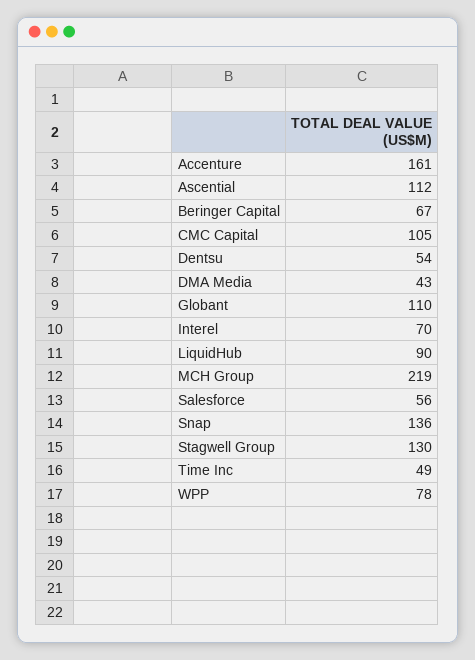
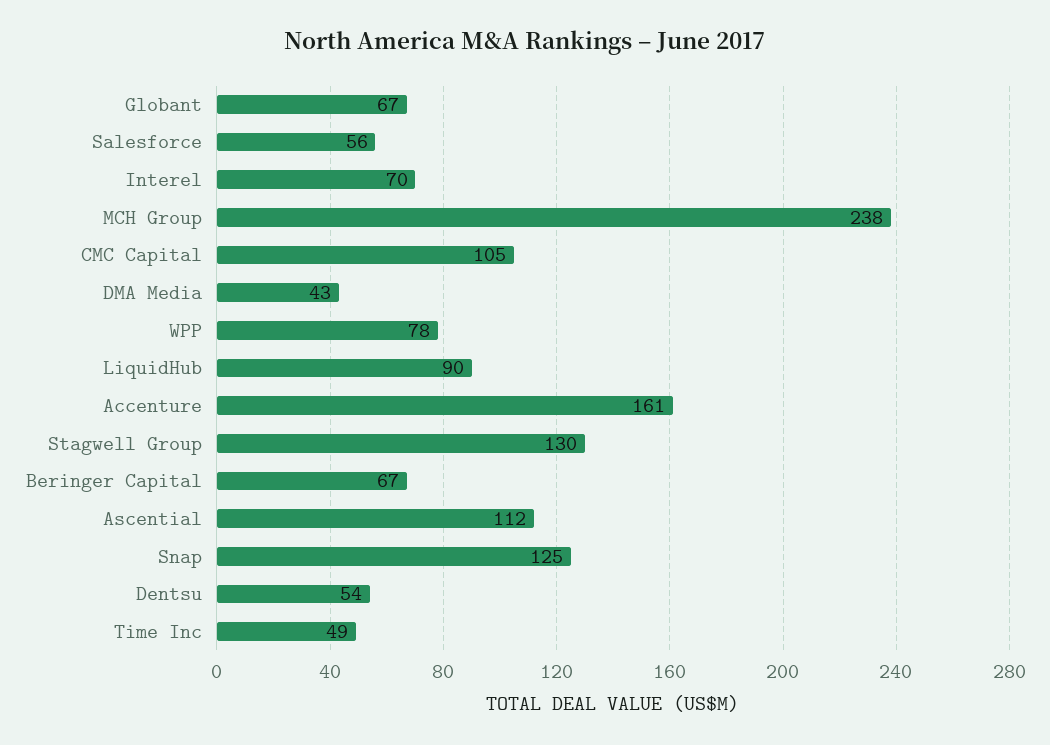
  {
    "Accenture": 161,
    "Ascential": 112,
    "Beringer Capital": 67,
    "CMC Capital": 105,
    "Dentsu": 54,
    "DMA Media": 43,
-   "Globant": 110,
+   "Globant": 67,
    "Interel": 70,
    "LiquidHub": 90,
-   "MCH Group": 219,
+   "MCH Group": 238,
    "Salesforce": 56,
-   "Snap": 136,
+   "Snap": 125,
    "Stagwell Group": 130,
    "Time Inc": 49,
    "WPP": 78
  }

